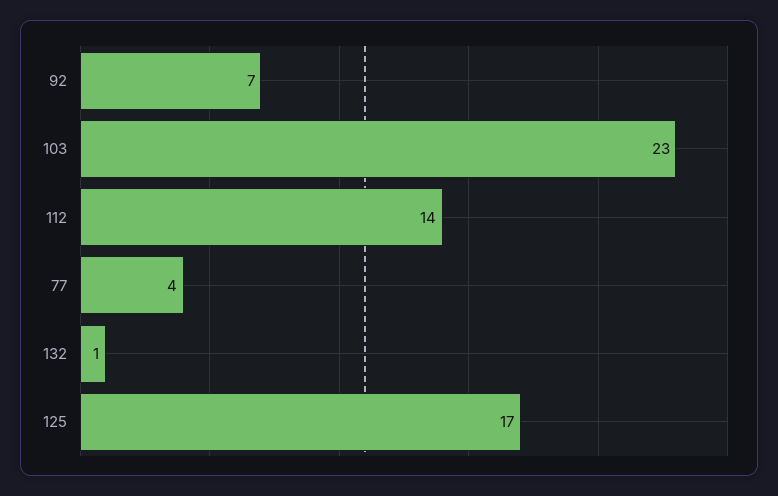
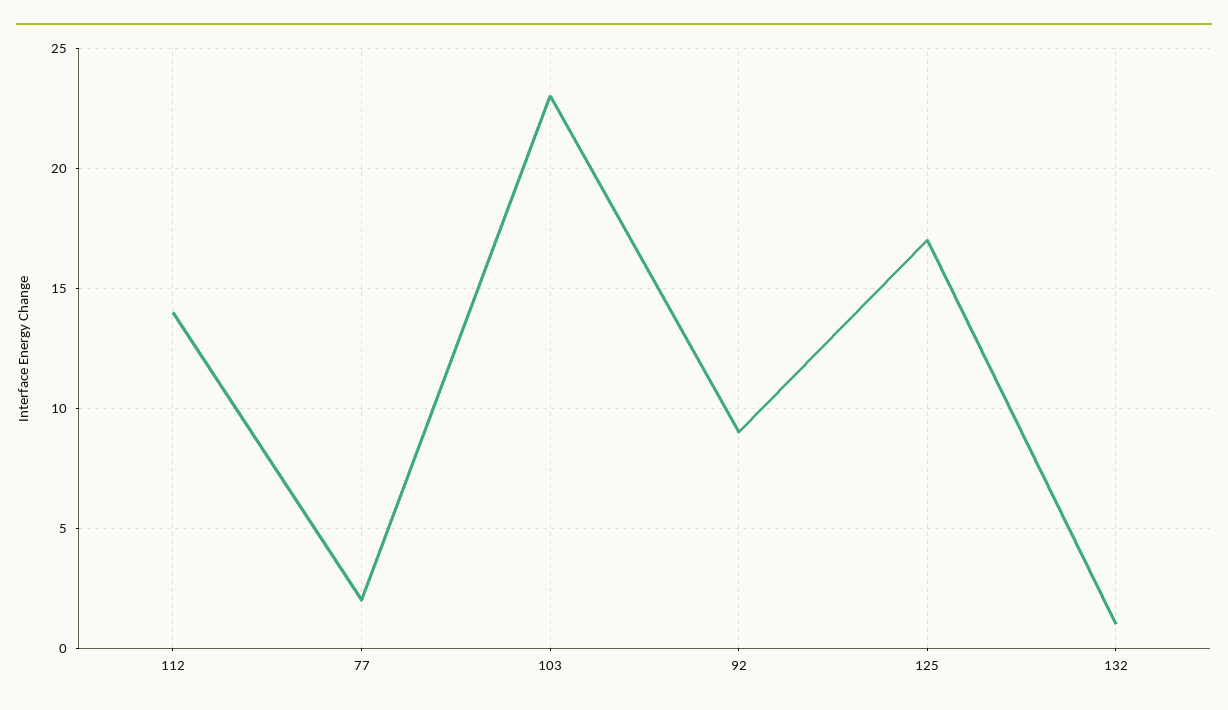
  {
-   "92": 7,
+   "92": 9,
    "103": 23,
    "112": 14,
-   "77": 4,
+   "77": 2,
    "132": 1,
    "125": 17
  }

